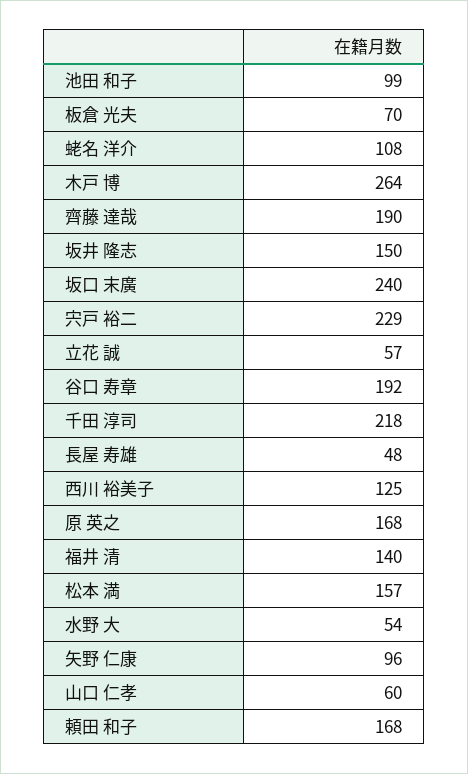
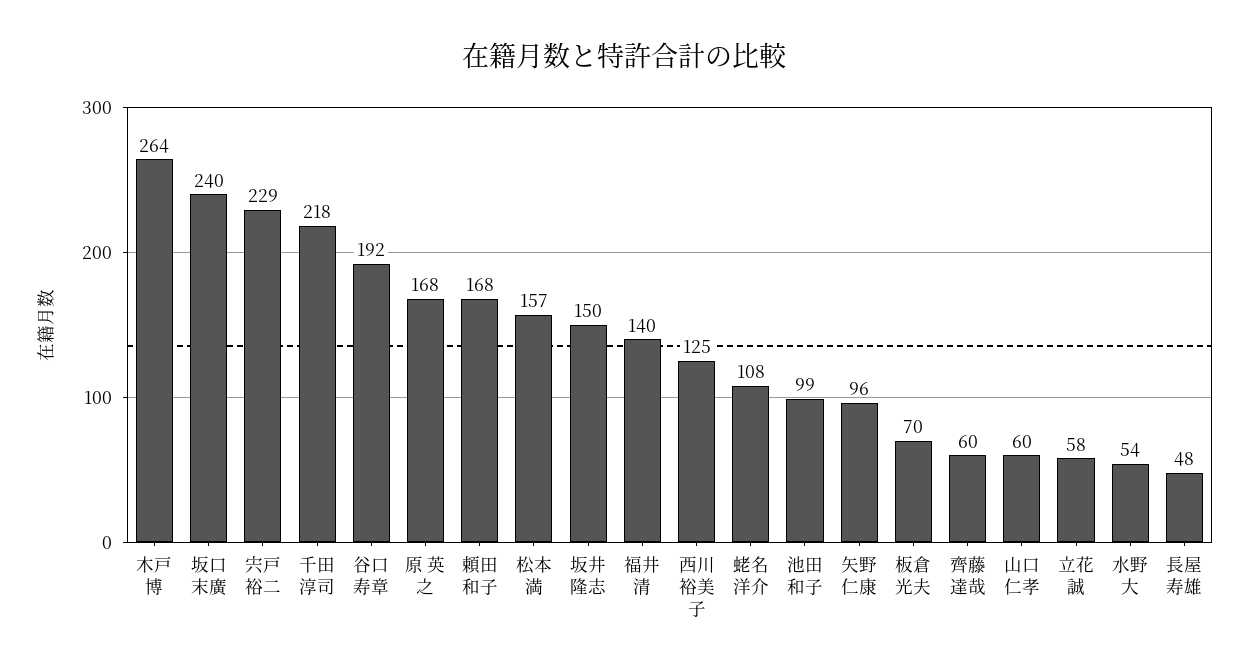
  {
    "池田 和子": 99,
    "板倉 光夫": 70,
    "蛯名 洋介": 108,
    "木戸 博": 264,
-   "齊藤 達哉": 190,
+   "齊藤 達哉": 60,
    "坂井 隆志": 150,
    "坂口 末廣": 240,
    "宍戸 裕二": 229,
-   "立花 誠": 57,
+   "立花 誠": 58,
    "谷口 寿章": 192,
    "千田 淳司": 218,
    "長屋 寿雄": 48,
    "西川 裕美子": 125,
    "原 英之": 168,
    "福井 清": 140,
    "松本 満": 157,
    "水野 大": 54,
    "矢野 仁康": 96,
    "山口 仁孝": 60,
    "頼田 和子": 168
  }

